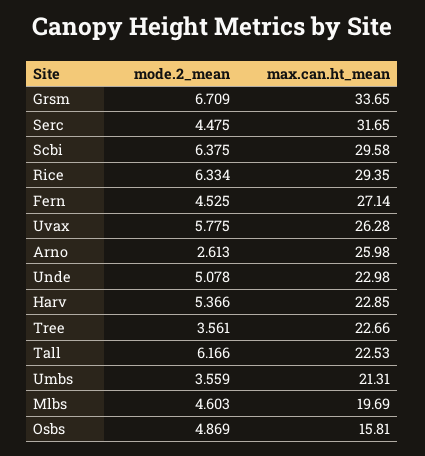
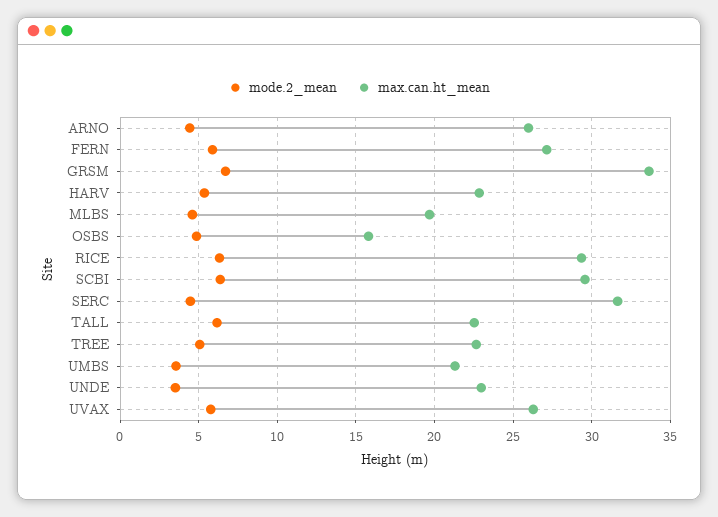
  {
    "mode.2_mean": {
      "Grsm": 6.709,
      "Serc": 4.475,
      "Scbi": 6.375,
      "Rice": 6.334,
-     "Fern": 4.525,
+     "Fern": 6,
      "Uvax": 5.775,
-     "Arno": 2.613,
+     "Arno": 4.5,
-     "Unde": 5.078,
+     "Unde": 3.5,
      "Harv": 5.366,
-     "Tree": 3.561,
+     "Tree": 5,
      "Tall": 6.166,
      "Umbs": 3.559,
      "Mlbs": 4.603,
      "Osbs": 4.869
    },
    "max.can.ht_mean": {
      "Grsm": 33.65,
      "Serc": 31.65,
      "Scbi": 29.58,
      "Rice": 29.35,
      "Fern": 27.14,
      "Uvax": 26.28,
      "Arno": 25.98,
      "Unde": 22.98,
      "Harv": 22.85,
      "Tree": 22.66,
      "Tall": 22.53,
      "Umbs": 21.31,
      "Mlbs": 19.69,
      "Osbs": 15.81
    }
  }

